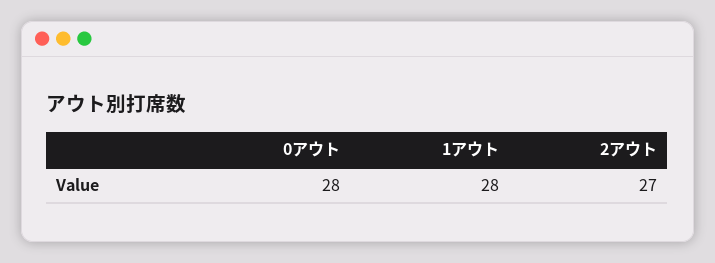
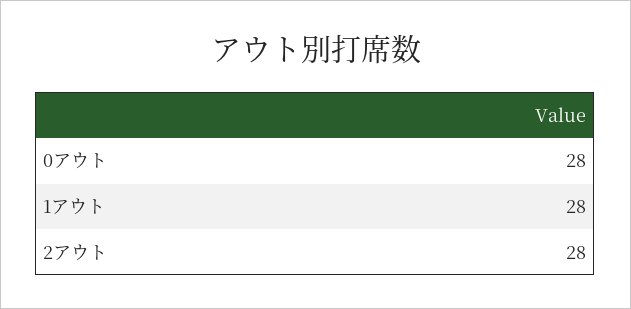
  {
    "0アウト": 28,
    "1アウト": 28,
-   "2アウト": 27
+   "2アウト": 28
  }

